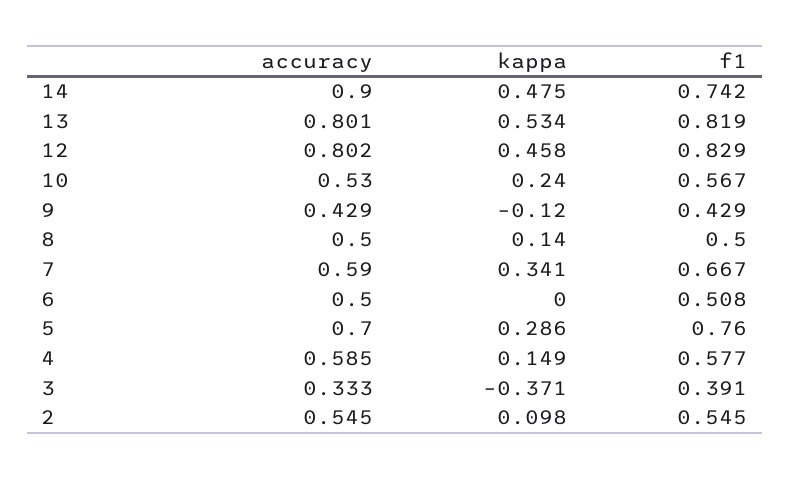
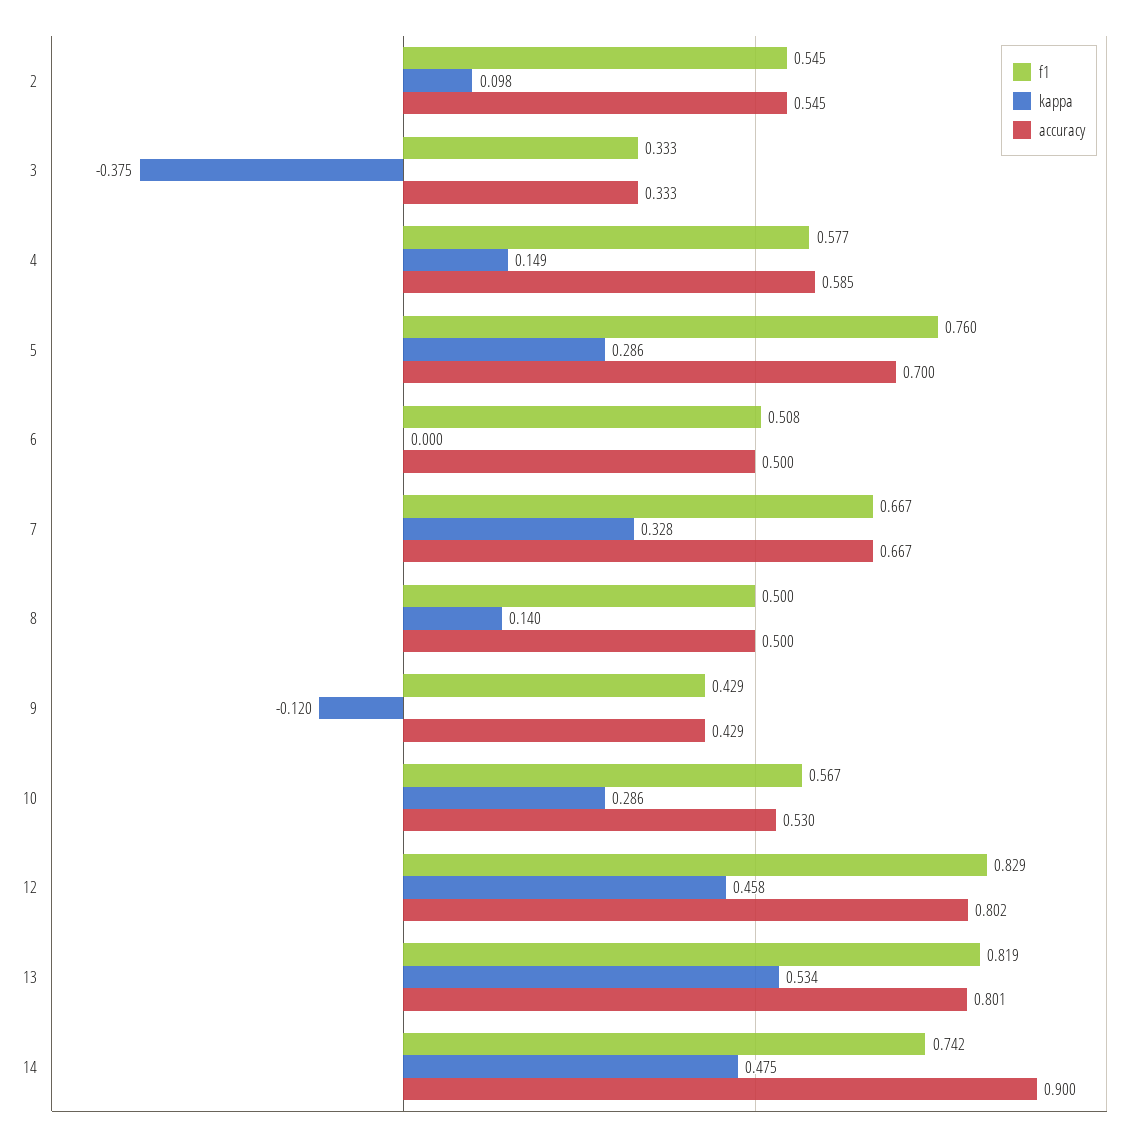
  {
    "accuracy": {
      "14": 0.9,
      "13": 0.801,
      "12": 0.802,
      "10": 0.53,
      "9": 0.429,
      "8": 0.5,
-     "7": 0.59,
+     "7": 0.667,
      "6": 0.5,
      "5": 0.7,
      "4": 0.585,
      "3": 0.333,
      "2": 0.545
    },
    "kappa": {
      "14": 0.475,
      "13": 0.534,
      "12": 0.458,
-     "10": 0.24,
+     "10": 0.286,
      "9": -0.12,
      "8": 0.14,
-     "7": 0.341,
+     "7": 0.328,
      "6": 0,
      "5": 0.286,
      "4": 0.149,
-     "3": -0.371,
+     "3": -0.375,
      "2": 0.098
    },
    "f1": {
      "14": 0.742,
      "13": 0.819,
      "12": 0.829,
      "10": 0.567,
      "9": 0.429,
      "8": 0.5,
      "7": 0.667,
      "6": 0.508,
      "5": 0.76,
      "4": 0.577,
-     "3": 0.391,
+     "3": 0.333,
      "2": 0.545
    }
  }

